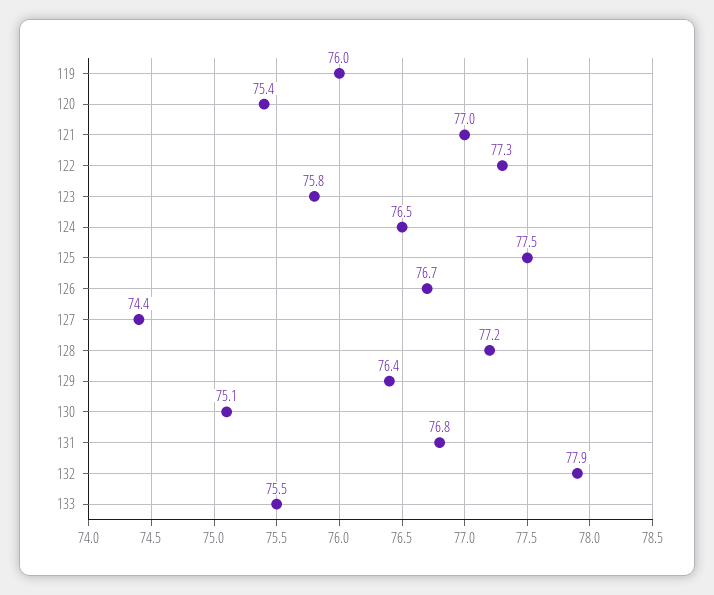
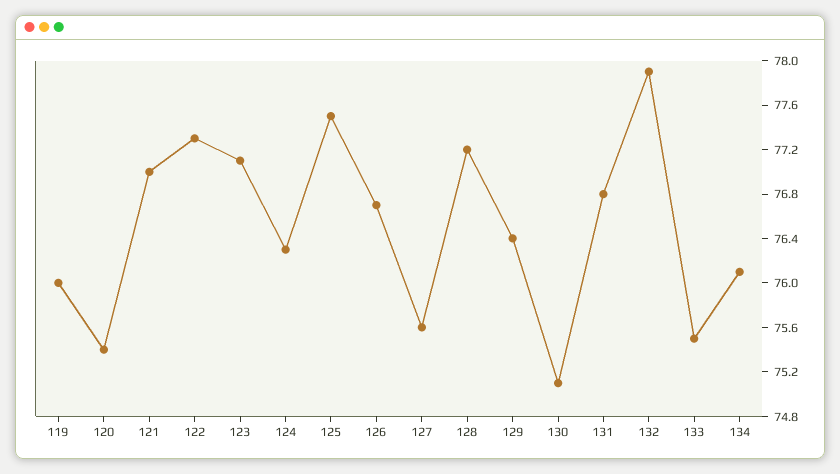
  {
    "119": 76,
    "120": 75.4,
    "121": 77,
    "122": 77.3,
-   "123": 75.8,
+   "123": 77.1,
-   "124": 76.5,
+   "124": 76.3,
    "125": 77.5,
    "126": 76.7,
-   "127": 74.4,
+   "127": 75.6,
    "128": 77.2,
    "129": 76.4,
    "130": 75.1,
    "131": 76.8,
    "132": 77.9,
-   "133": 75.5
+   "133": 75.5,
+   "134": 76.1
  }

